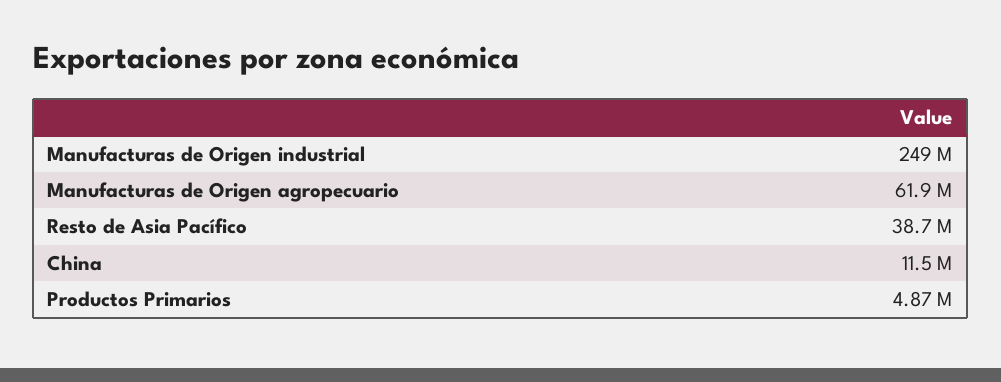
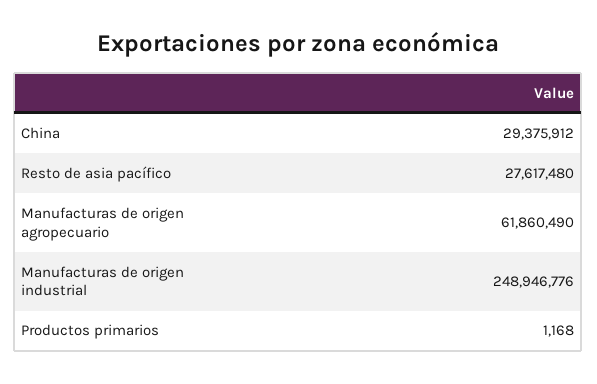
  {
    "Manufacturas de Origen industrial": 248946776,
    "Manufacturas de Origen agropecuario": 61860490,
-   "Resto de Asia Pacífico": 38700000,
+   "Resto de Asia Pacífico": 27617480,
-   "China": 11500000,
+   "China": 29375912,
-   "Productos Primarios": 4870000
+   "Productos Primarios": 1168
  }

